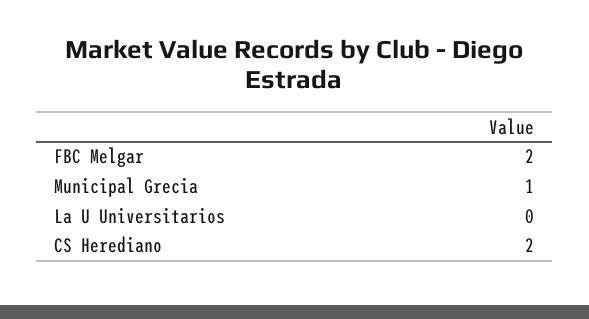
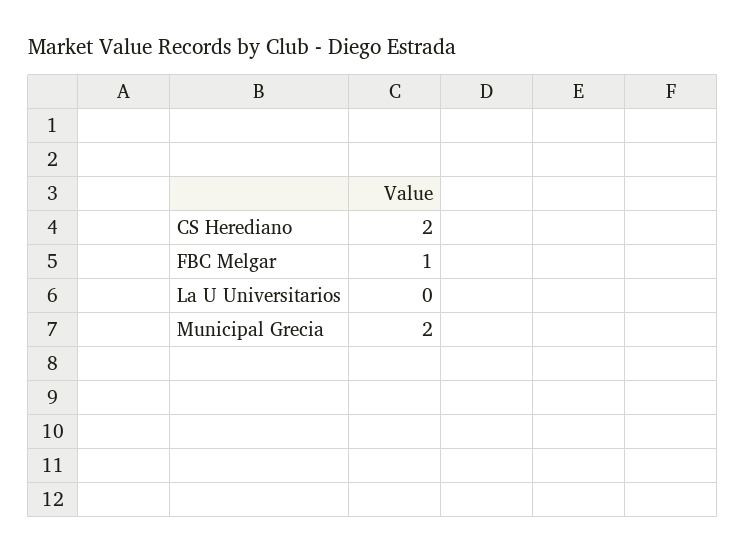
  {
-   "FBC Melgar": 2,
+   "FBC Melgar": 1,
-   "Municipal Grecia": 1,
+   "Municipal Grecia": 2,
    "La U Universitarios": 0,
    "CS Herediano": 2
  }

